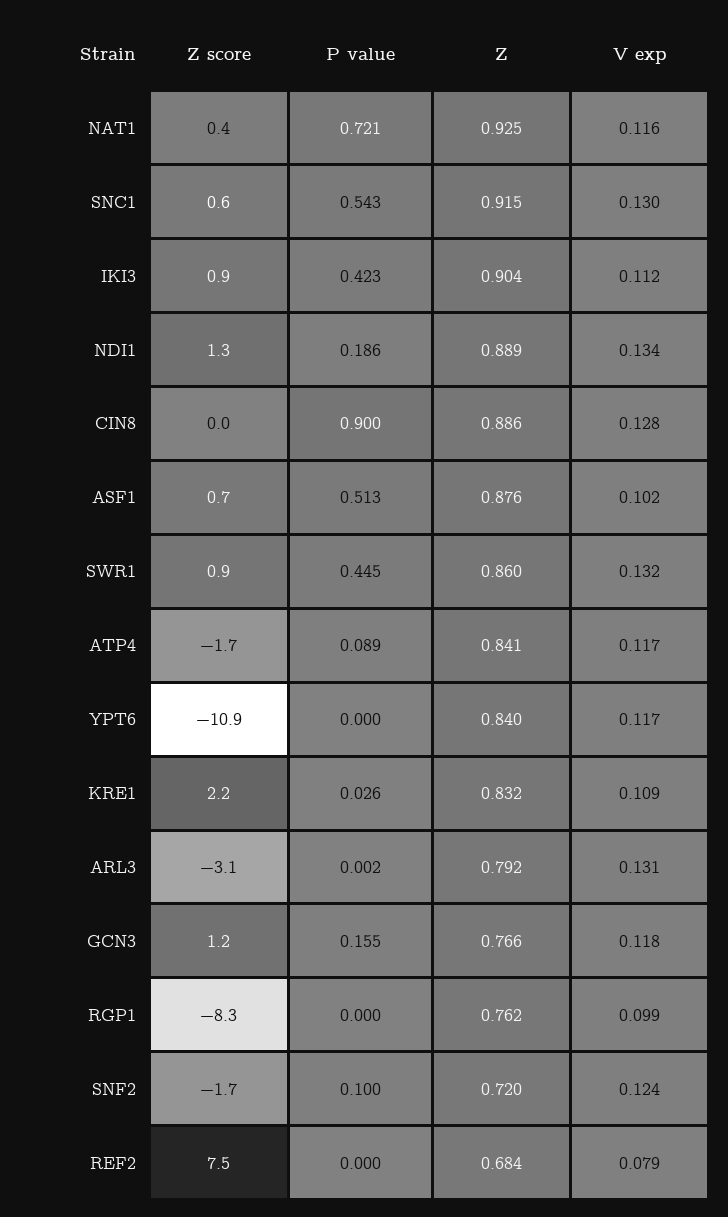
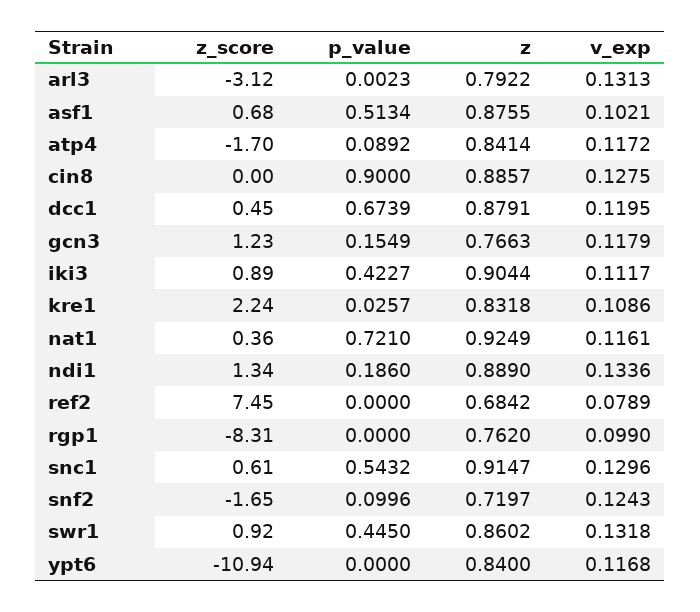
  {
    "Z score": {
      "NAT1": 0.36,
      "SNC1": 0.61,
      "IKI3": 0.89,
      "NDI1": 1.34,
      "CIN8": 0,
      "ASF1": 0.68,
      "SWR1": 0.92,
      "ATP4": -1.7,
      "YPT6": -10.94,
      "KRE1": 2.24,
      "ARL3": -3.12,
      "GCN3": 1.23,
      "RGP1": -8.31,
      "SNF2": -1.65,
-     "REF2": 7.45
+     "REF2": 7.45,
+     "dcc1": 0.45
    },
    "P value": {
      "NAT1": 0.721,
      "SNC1": 0.5432,
      "IKI3": 0.4227,
      "NDI1": 0.186,
      "CIN8": 0.9,
      "ASF1": 0.5134,
      "SWR1": 0.445,
      "ATP4": 0.0892,
      "YPT6": 0,
      "KRE1": 0.0257,
      "ARL3": 0.0023,
      "GCN3": 0.1549,
      "RGP1": 0,
      "SNF2": 0.0996,
-     "REF2": 0
+     "REF2": 0,
+     "dcc1": 0.6739
    },
    "Z": {
      "NAT1": 0.9249,
      "SNC1": 0.9147,
      "IKI3": 0.9044,
      "NDI1": 0.889,
      "CIN8": 0.8857,
      "ASF1": 0.8755,
      "SWR1": 0.8602,
      "ATP4": 0.8414,
      "YPT6": 0.84,
      "KRE1": 0.8318,
      "ARL3": 0.7922,
      "GCN3": 0.7663,
      "RGP1": 0.762,
      "SNF2": 0.7197,
-     "REF2": 0.6842
+     "REF2": 0.6842,
+     "dcc1": 0.8791
    },
    "V exp": {
      "NAT1": 0.1161,
      "SNC1": 0.1296,
      "IKI3": 0.1117,
      "NDI1": 0.1336,
      "CIN8": 0.1275,
      "ASF1": 0.1021,
      "SWR1": 0.1318,
      "ATP4": 0.1172,
      "YPT6": 0.1168,
      "KRE1": 0.1086,
      "ARL3": 0.1313,
      "GCN3": 0.1179,
      "RGP1": 0.099,
      "SNF2": 0.1243,
-     "REF2": 0.0789
+     "REF2": 0.0789,
+     "dcc1": 0.1195
    }
  }

